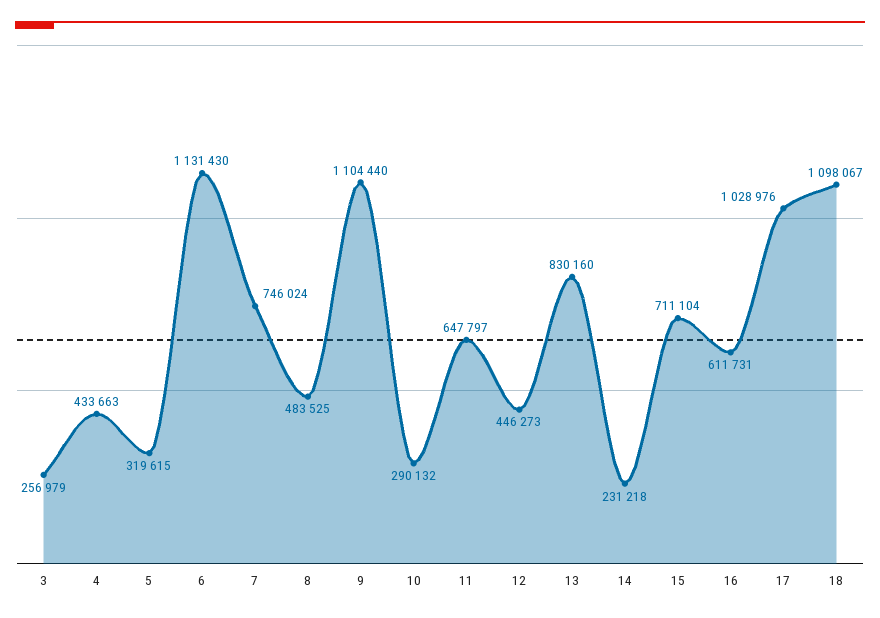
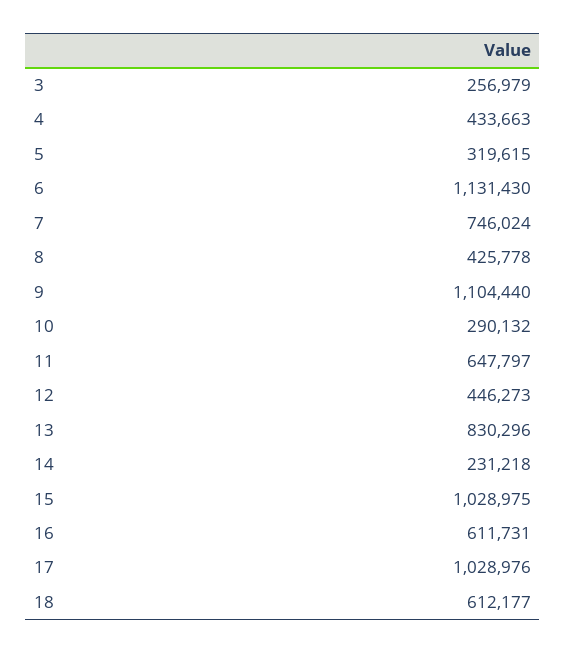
  {
    "3": 256979,
    "4": 433663,
    "5": 319615,
    "6": 1131430,
    "7": 746024,
-   "8": 483525,
+   "8": 425778,
    "9": 1104440,
    "10": 290132,
    "11": 647797,
    "12": 446273,
-   "13": 830160,
+   "13": 830296,
    "14": 231218,
-   "15": 711104,
+   "15": 1028975,
    "16": 611731,
    "17": 1028976,
-   "18": 1098067
+   "18": 612177
  }

